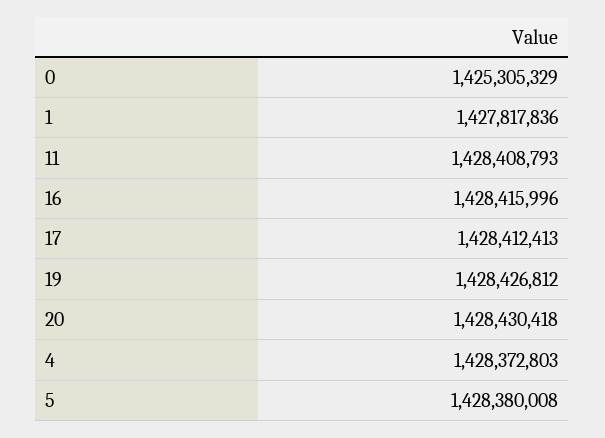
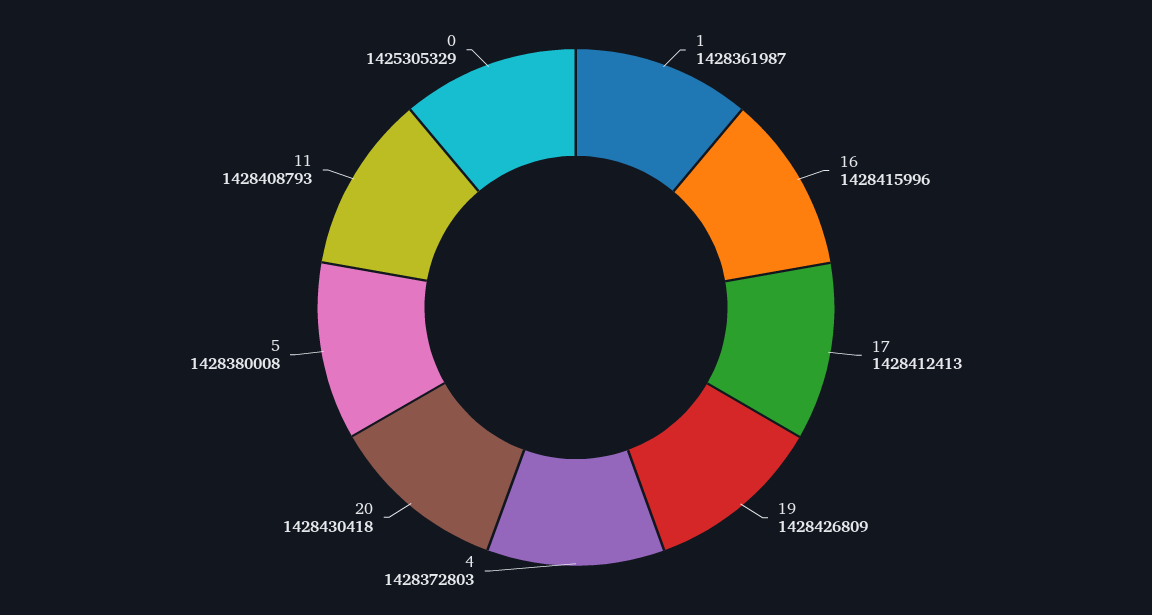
  {
    "0": 1425305329,
-   "1": 1427817836,
+   "1": 1428361987,
    "11": 1428408793,
    "16": 1428415996,
    "17": 1428412413,
-   "19": 1428426812,
+   "19": 1428426809,
    "20": 1428430418,
    "4": 1428372803,
    "5": 1428380008
  }

